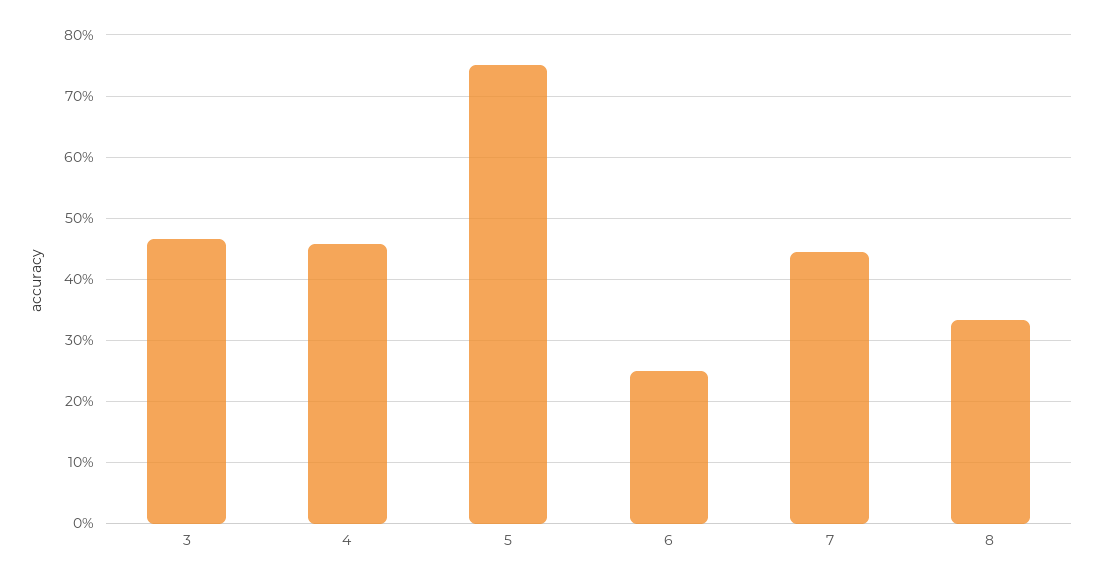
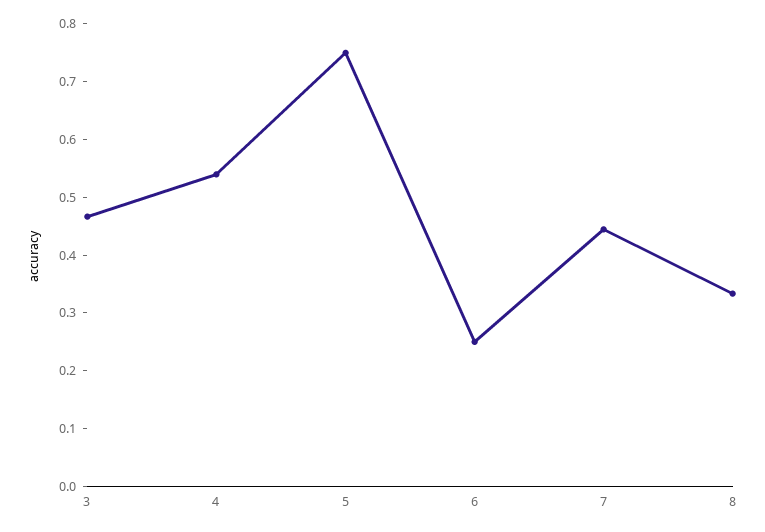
  {
    "3": 0.47,
-   "4": 0.46,
+   "4": 0.54,
    "5": 0.75,
    "6": 0.25,
    "7": 0.44,
    "8": 0.33
  }

